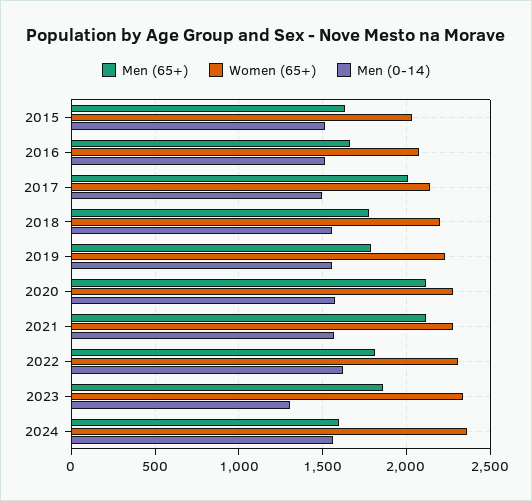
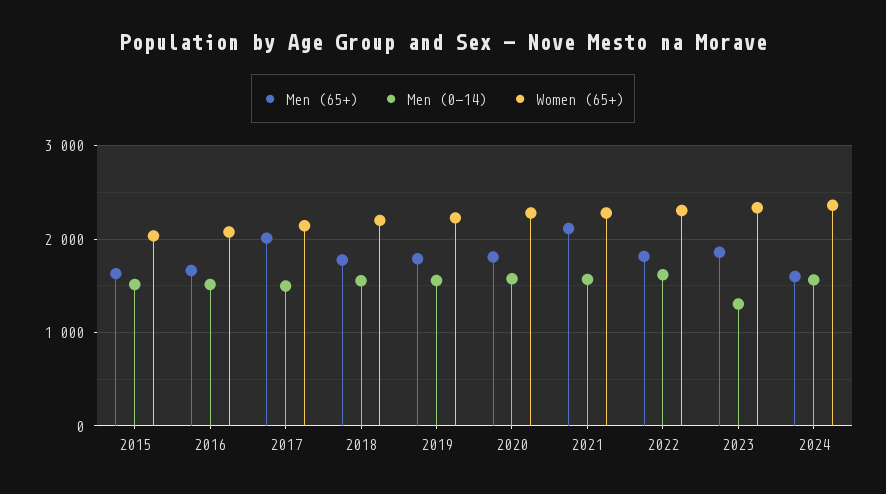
  {
    "Men (65+)": {
      "2015": 1650,
      "2016": 1650,
      "2017": 2000,
      "2018": 1800,
      "2019": 1800,
-     "2020": 2100,
+     "2020": 1800,
      "2021": 2100,
      "2022": 1800,
      "2023": 1850,
      "2024": 1600
    },
    "Women (65+)": {
      "2015": 2050,
      "2016": 2100,
      "2017": 2150,
      "2018": 2200,
      "2019": 2250,
      "2020": 2300,
      "2021": 2300,
      "2022": 2300,
      "2023": 2350,
      "2024": 2350
    },
    "Men (0-14)": {
      "2015": 1500,
      "2016": 1500,
      "2017": 1500,
      "2018": 1550,
      "2019": 1550,
      "2020": 1600,
      "2021": 1550,
      "2022": 1600,
      "2023": 1300,
      "2024": 1550
    }
  }

